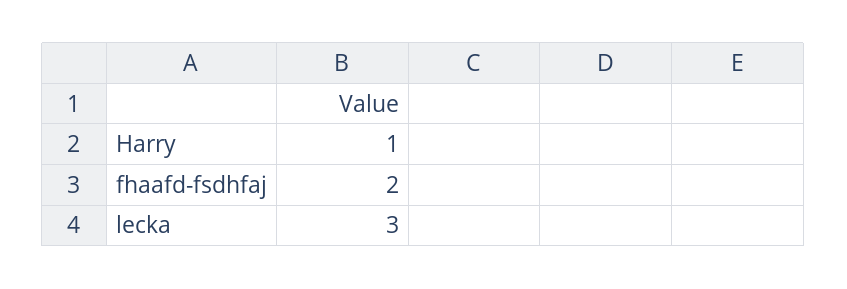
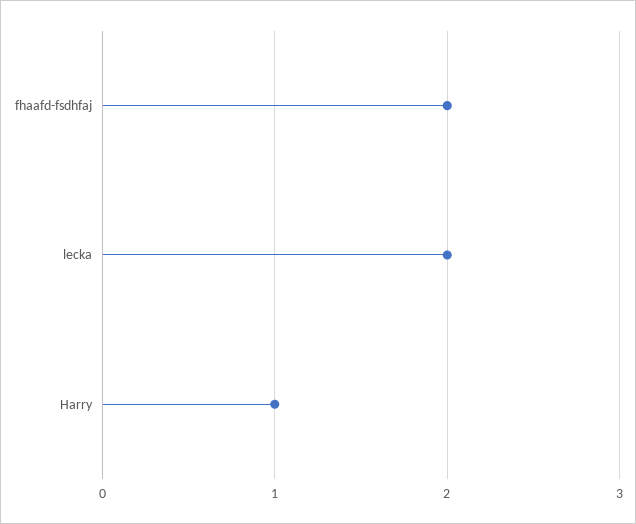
  {
    "Harry": 1,
    "fhaafd-fsdhfaj": 2,
-   "lecka": 3
+   "lecka": 2
  }

